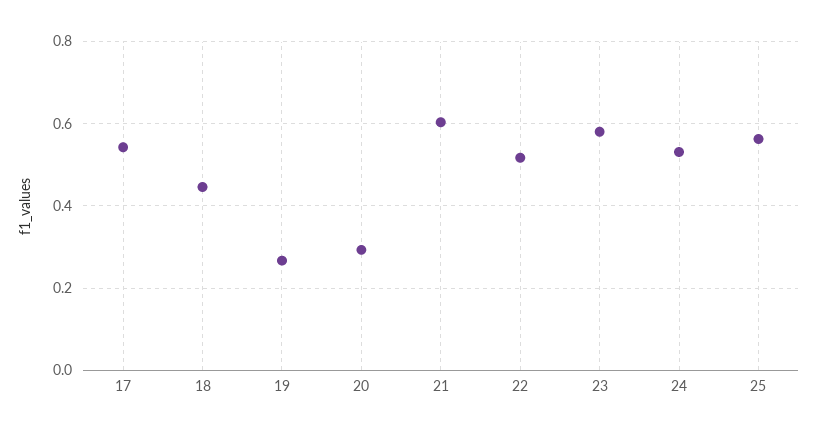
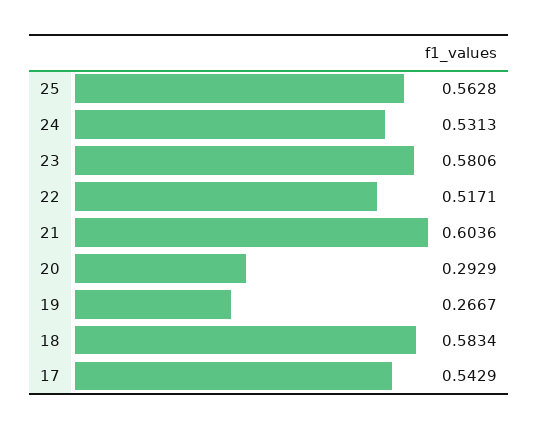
  {
    "17": 0.5429,
-   "18": 0.44,
+   "18": 0.5834,
    "19": 0.2667,
    "20": 0.2929,
    "21": 0.6036,
    "22": 0.5171,
    "23": 0.5806,
    "24": 0.5313,
    "25": 0.5628
  }

